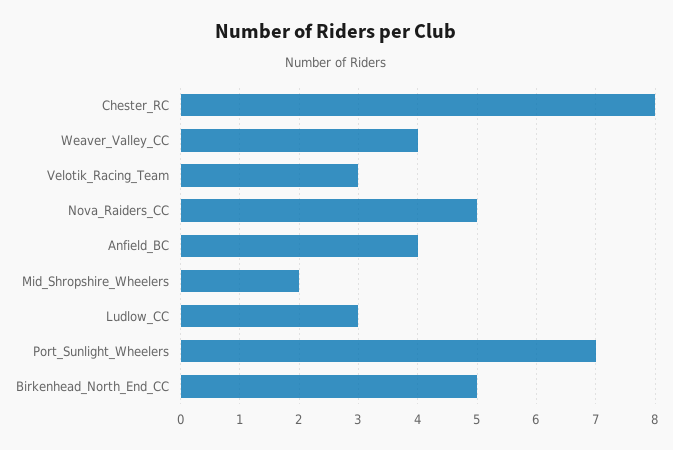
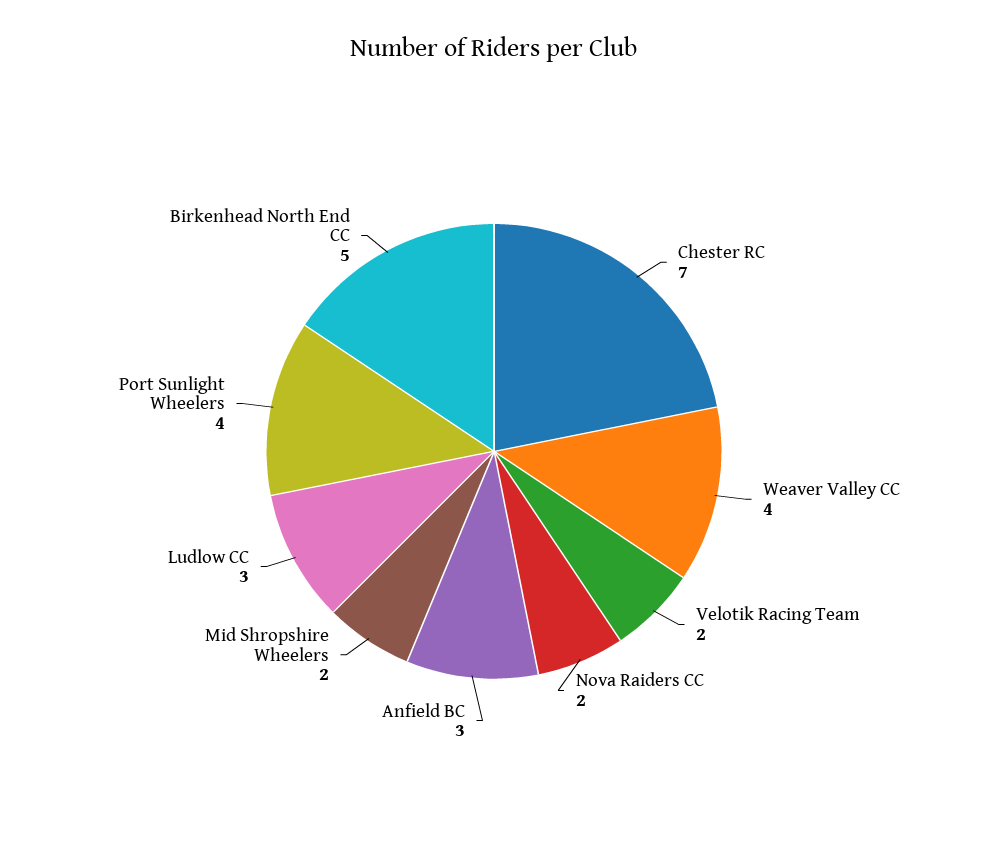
  {
-   "Chester_RC": 8,
+   "Chester_RC": 7,
    "Weaver_Valley_CC": 4,
-   "Velotik_Racing_Team": 3,
+   "Velotik_Racing_Team": 2,
-   "Nova_Raiders_CC": 5,
+   "Nova_Raiders_CC": 2,
-   "Anfield_BC": 4,
+   "Anfield_BC": 3,
    "Mid_Shropshire_Wheelers": 2,
    "Ludlow_CC": 3,
-   "Port_Sunlight_Wheelers": 7,
+   "Port_Sunlight_Wheelers": 4,
    "Birkenhead_North_End_CC": 5
  }

